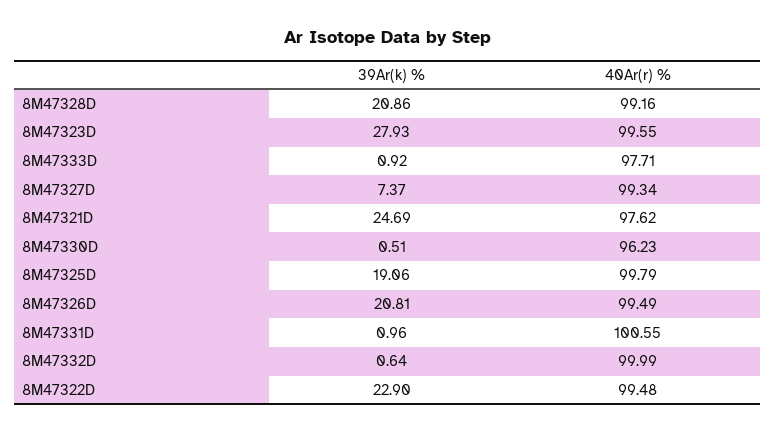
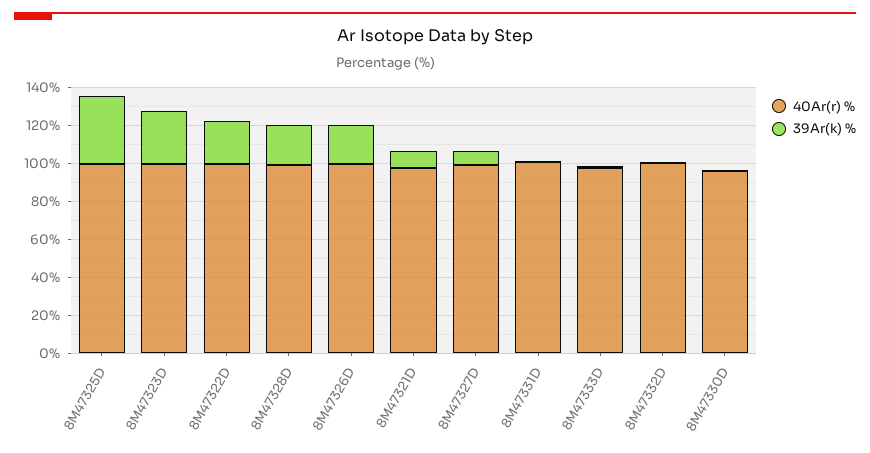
  {
    "39Ar(k) %": {
      "8M47328D": 20.86,
      "8M47323D": 27.93,
      "8M47333D": 0.92,
      "8M47327D": 7.37,
-     "8M47321D": 24.69,
+     "8M47321D": 10,
      "8M47330D": 0.51,
-     "8M47325D": 19.06,
+     "8M47325D": 35,
      "8M47326D": 20.81,
      "8M47331D": 0.96,
      "8M47332D": 0.64,
      "8M47322D": 22.9
    },
    "40Ar(r) %": {
      "8M47328D": 99.16,
      "8M47323D": 99.55,
      "8M47333D": 97.71,
      "8M47327D": 99.34,
      "8M47321D": 97.62,
      "8M47330D": 96.23,
      "8M47325D": 99.79,
      "8M47326D": 99.49,
      "8M47331D": 100.55,
      "8M47332D": 99.99,
      "8M47322D": 99.48
    }
  }

